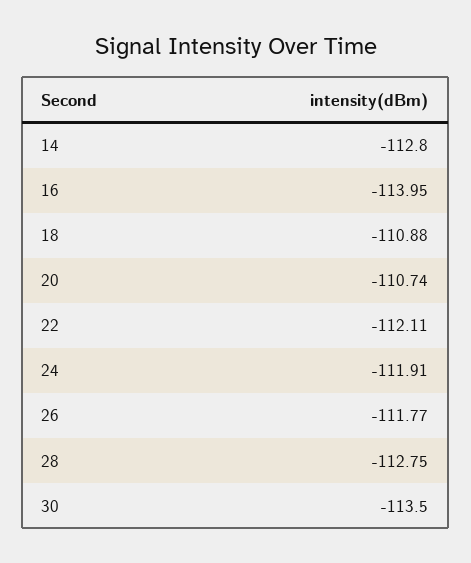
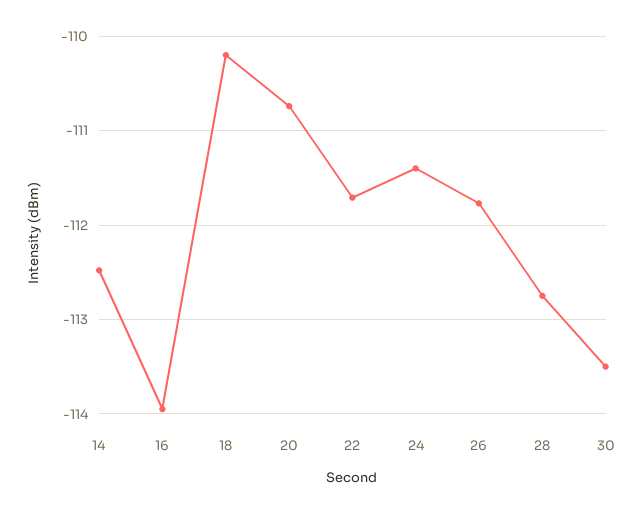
  {
-   "14": -112.8,
+   "14": -112.5,
    "16": -113.95,
-   "18": -110.88,
+   "18": -110.2,
    "20": -110.74,
-   "22": -112.11,
+   "22": -111.7,
-   "24": -111.91,
+   "24": -111.4,
    "26": -111.77,
    "28": -112.75,
    "30": -113.5
  }

